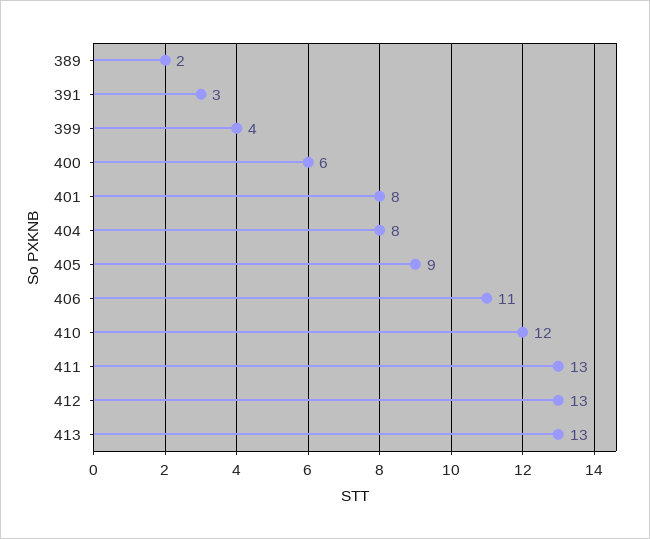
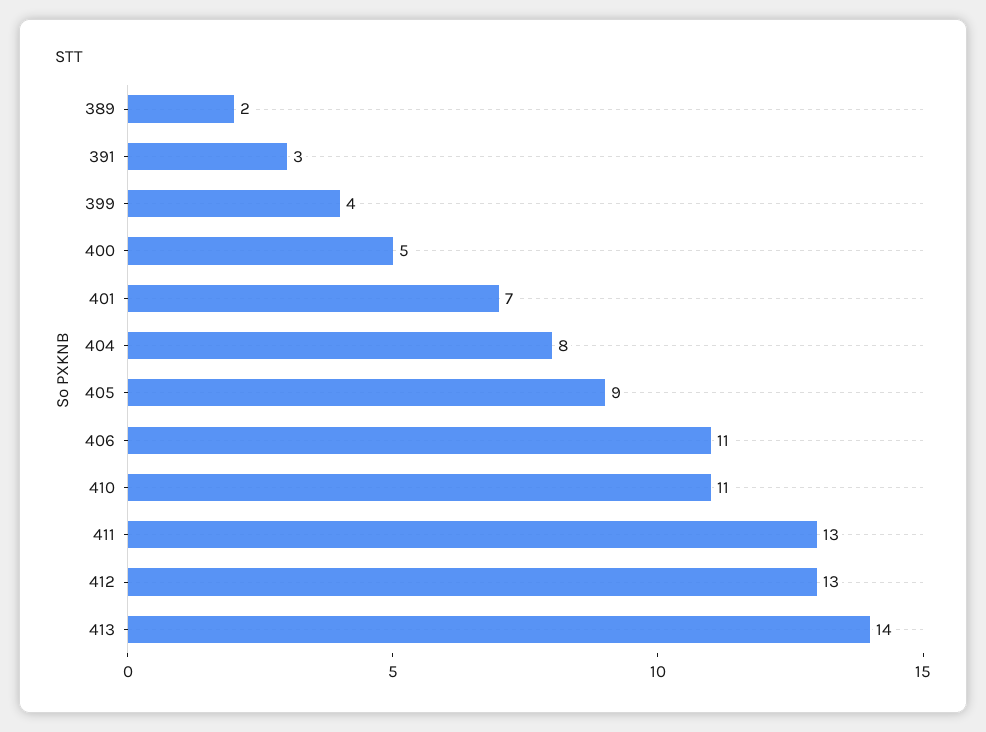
  {
    "389": 2,
    "391": 3,
    "399": 4,
-   "400": 6,
+   "400": 5,
-   "401": 8,
+   "401": 7,
    "404": 8,
    "405": 9,
    "406": 11,
-   "410": 12,
+   "410": 11,
    "411": 13,
    "412": 13,
-   "413": 13
+   "413": 14
  }

